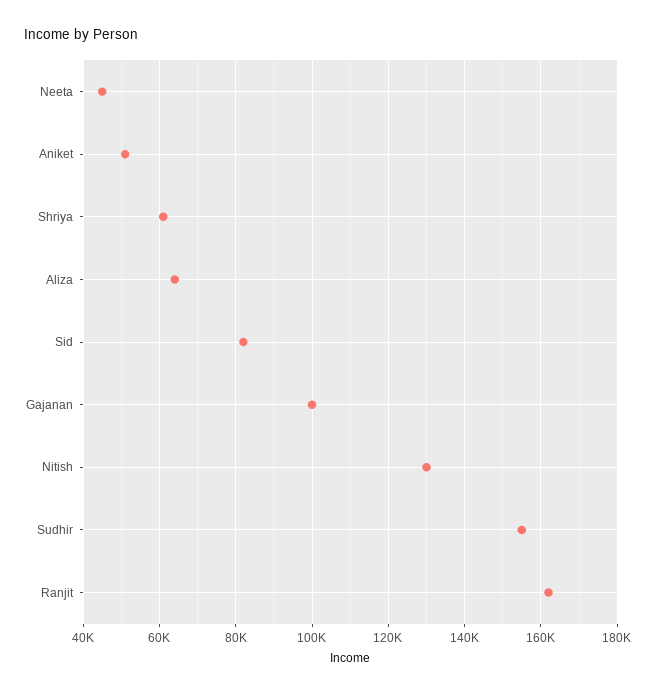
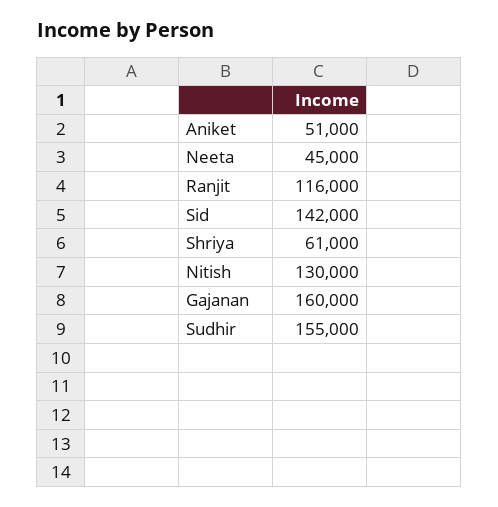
  {
    "Neeta": 45000,
    "Aniket": 51000,
    "Shriya": 61000,
-   "Aliza": 64000,
-   "Sid": 82000,
+   "Sid": 142000,
-   "Gajanan": 100000,
+   "Gajanan": 160000,
    "Nitish": 130000,
    "Sudhir": 155000,
-   "Ranjit": 162000
+   "Ranjit": 116000
  }

